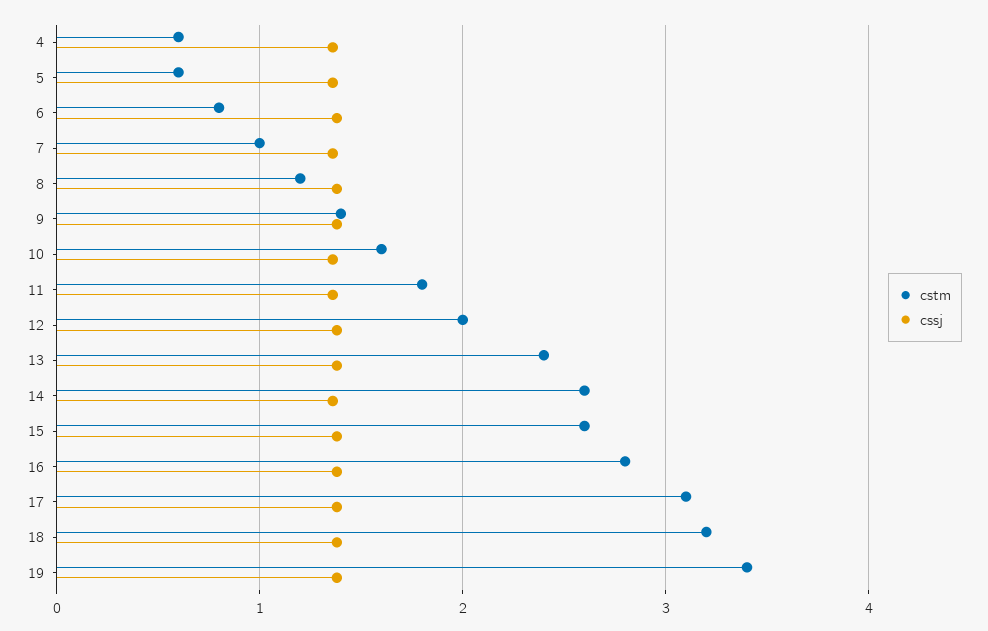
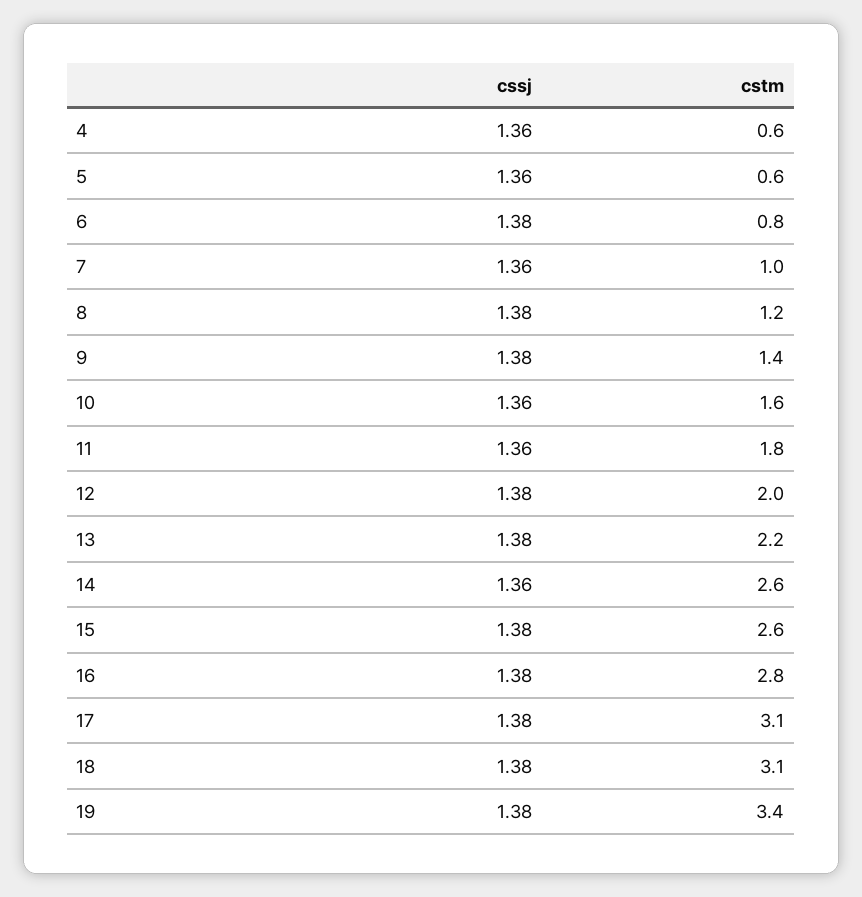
  {
    "cstm": {
      "4": 0.6,
      "5": 0.6,
      "6": 0.8,
      "7": 1,
      "8": 1.2,
      "9": 1.4,
      "10": 1.6,
      "11": 1.8,
      "12": 2,
-     "13": 2.4,
+     "13": 2.2,
      "14": 2.6,
      "15": 2.6,
      "16": 2.8,
      "17": 3.1,
-     "18": 3.2,
+     "18": 3.1,
      "19": 3.4
    },
    "cssj": {
      "4": 1.36,
      "5": 1.36,
      "6": 1.38,
      "7": 1.36,
      "8": 1.38,
      "9": 1.38,
      "10": 1.36,
      "11": 1.36,
      "12": 1.38,
      "13": 1.38,
      "14": 1.36,
      "15": 1.38,
      "16": 1.38,
      "17": 1.38,
      "18": 1.38,
      "19": 1.38
    }
  }

